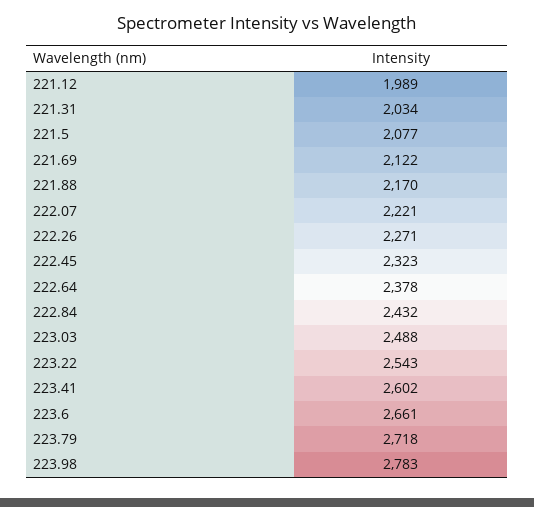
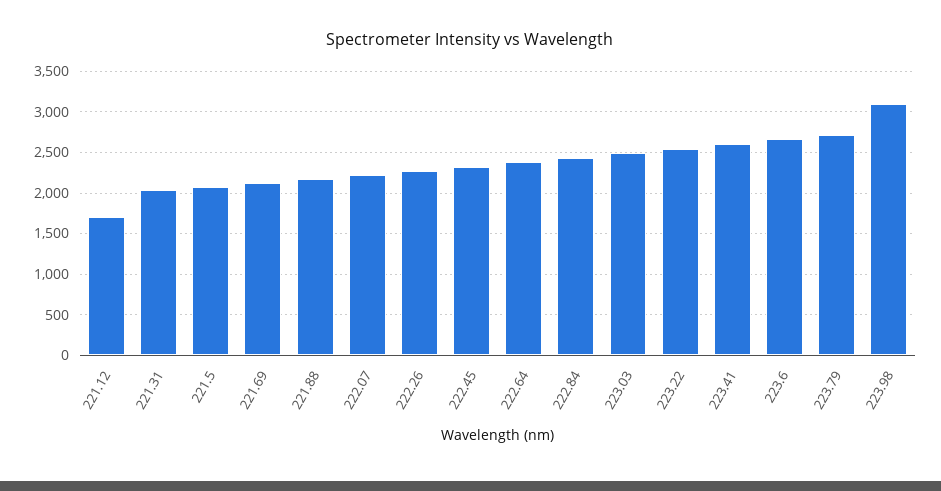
  {
-   "221.12": 1989,
+   "221.12": 1700,
    "221.31": 2034,
    "221.5": 2077,
    "221.69": 2122,
    "221.88": 2170,
    "222.07": 2221,
    "222.26": 2271,
    "222.45": 2323,
    "222.64": 2378,
    "222.84": 2432,
    "223.03": 2488,
    "223.22": 2543,
    "223.41": 2602,
    "223.6": 2661,
    "223.79": 2718,
-   "223.98": 2783
+   "223.98": 3100
  }

